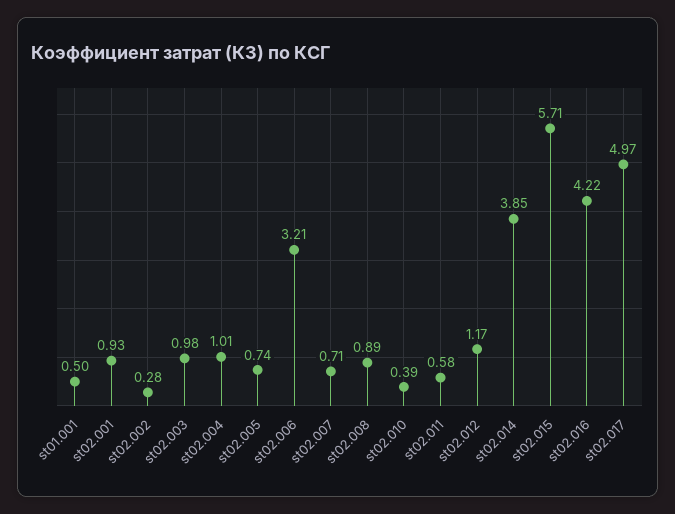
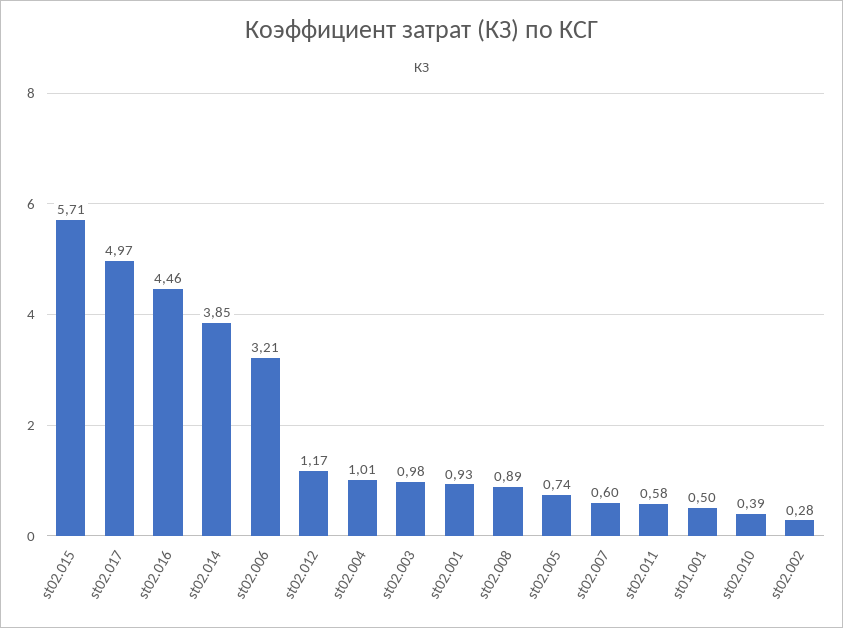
  {
    "st01.001": 0.5,
    "st02.001": 0.93,
    "st02.002": 0.28,
    "st02.003": 0.98,
    "st02.004": 1.01,
    "st02.005": 0.74,
    "st02.006": 3.21,
-   "st02.007": 0.71,
+   "st02.007": 0.6,
    "st02.008": 0.89,
    "st02.010": 0.39,
    "st02.011": 0.58,
    "st02.012": 1.17,
    "st02.014": 3.85,
    "st02.015": 5.71,
-   "st02.016": 4.22,
+   "st02.016": 4.46,
    "st02.017": 4.97
  }

